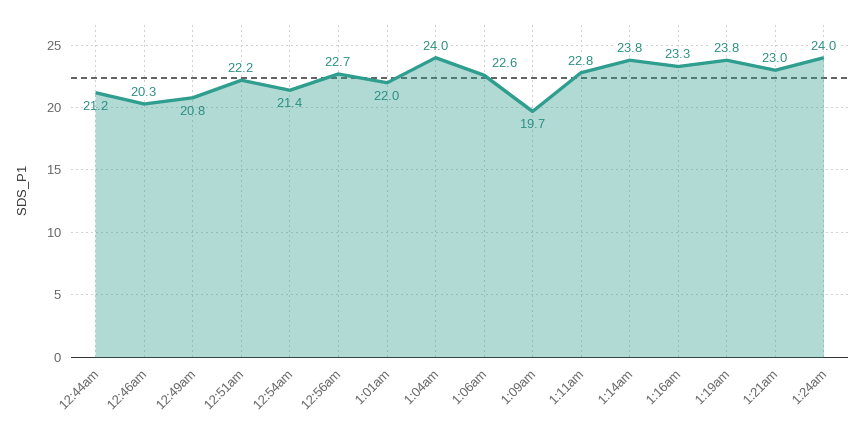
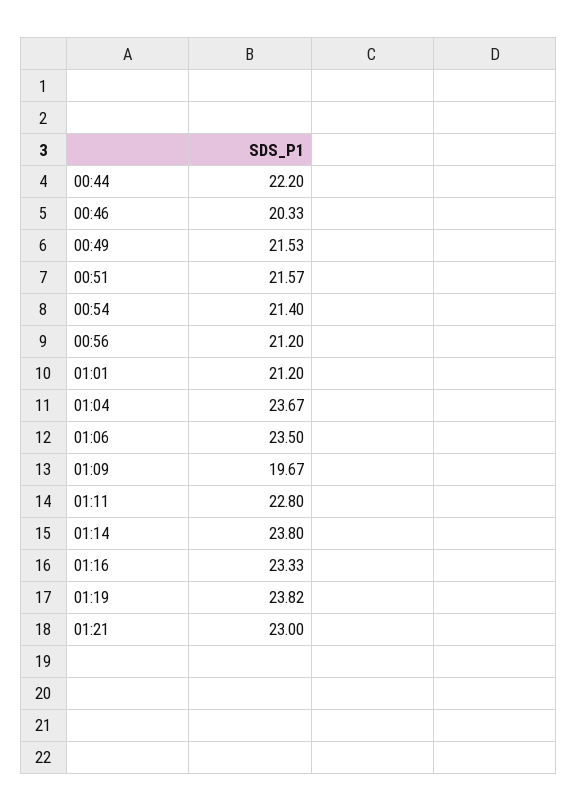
  {
-   "12:44am": 21.2,
+   "12:44am": 22.2,
    "12:46am": 20.33,
-   "12:49am": 20.8,
+   "12:49am": 21.53,
-   "12:51am": 22.2,
+   "12:51am": 21.57,
    "12:54am": 21.4,
-   "12:56am": 22.7,
+   "12:56am": 21.2,
-   "1:01am": 22,
+   "1:01am": 21.2,
-   "1:04am": 24,
+   "1:04am": 23.67,
-   "1:06am": 22.6,
+   "1:06am": 23.5,
    "1:09am": 19.67,
    "1:11am": 22.8,
    "1:14am": 23.8,
    "1:16am": 23.33,
    "1:19am": 23.82,
-   "1:21am": 23,
+   "1:21am": 23
-   "1:24am": 24
  }

